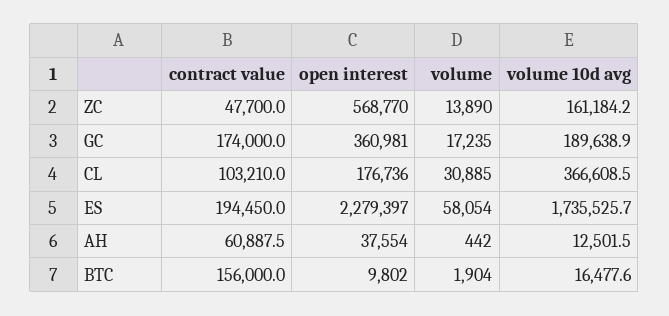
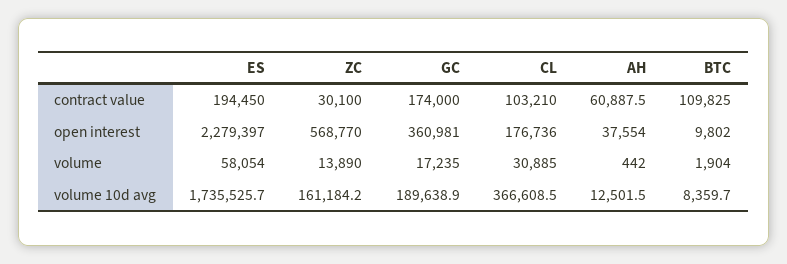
  {
    "contract value": {
-     "ZC": 47700,
+     "ZC": 30100,
      "GC": 174000,
      "CL": 103210,
      "ES": 194450,
      "AH": 60887.5,
-     "BTC": 156000
+     "BTC": 109825
    },
    "open interest": {
      "ZC": 568770,
      "GC": 360981,
      "CL": 176736,
      "ES": 2279397,
      "AH": 37554,
      "BTC": 9802
    },
    "volume": {
      "ZC": 13890,
      "GC": 17235,
      "CL": 30885,
      "ES": 58054,
      "AH": 442,
      "BTC": 1904
    },
    "volume 10d avg": {
      "ZC": 161184.2,
      "GC": 189638.9,
      "CL": 366608.5,
      "ES": 1735525.7,
      "AH": 12501.5,
-     "BTC": 16477.6
+     "BTC": 8359.7
    }
  }

